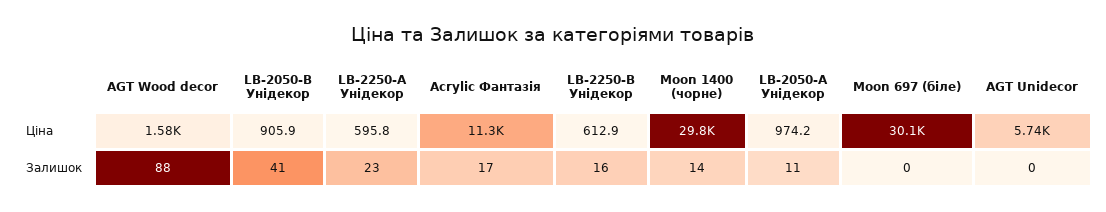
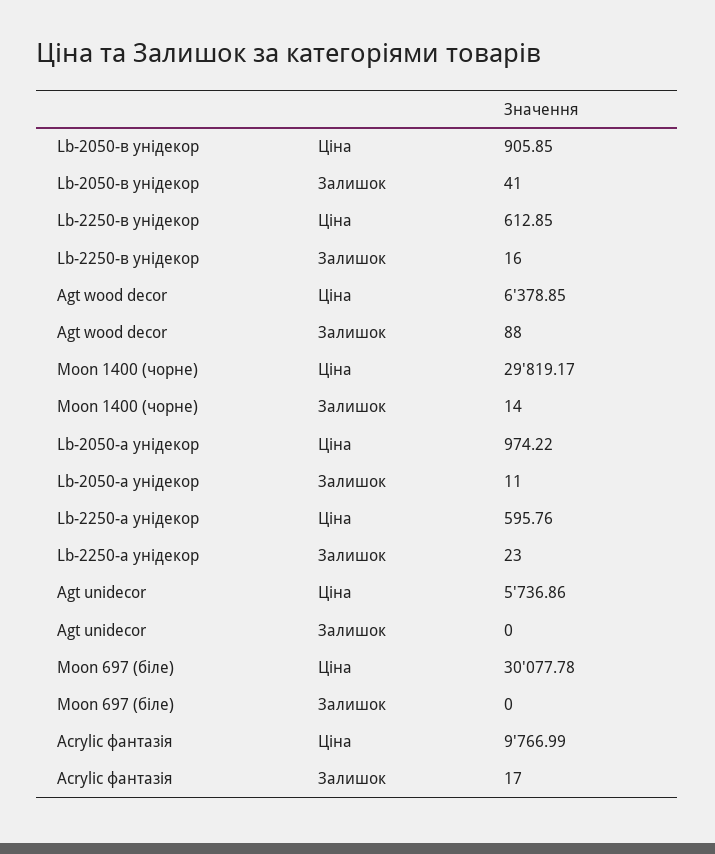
  {
    "AGT Wood decor": {
-     "Ціна": 1580,
+     "Ціна": 6378.85,
      "Залишок": 88
    },
    "LB-2050-В Унідекор": {
      "Ціна": 905.85,
      "Залишок": 41
    },
    "LB-2250-А Унідекор": {
      "Ціна": 595.76,
      "Залишок": 23
    },
    "Acrylic Фантазія": {
-     "Ціна": 11300,
+     "Ціна": 9766.99,
      "Залишок": 17
    },
    "LB-2250-В Унідекор": {
      "Ціна": 612.85,
      "Залишок": 16
    },
    "Moon 1400 (чорне)": {
      "Ціна": 29819.17,
      "Залишок": 14
    },
    "LB-2050-А Унідекор": {
      "Ціна": 974.22,
      "Залишок": 11
    },
    "Moon 697 (біле)": {
      "Ціна": 30077.78,
      "Залишок": 0
    },
    "AGT Unidecor": {
      "Ціна": 5736.86,
      "Залишок": 0
    }
  }

